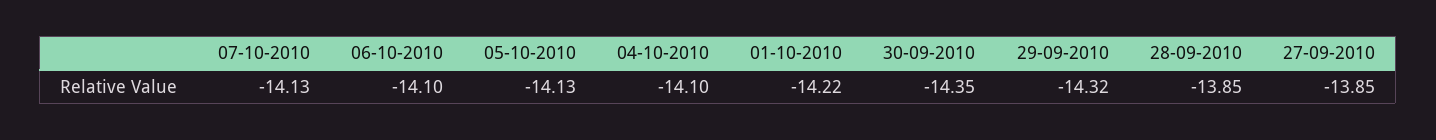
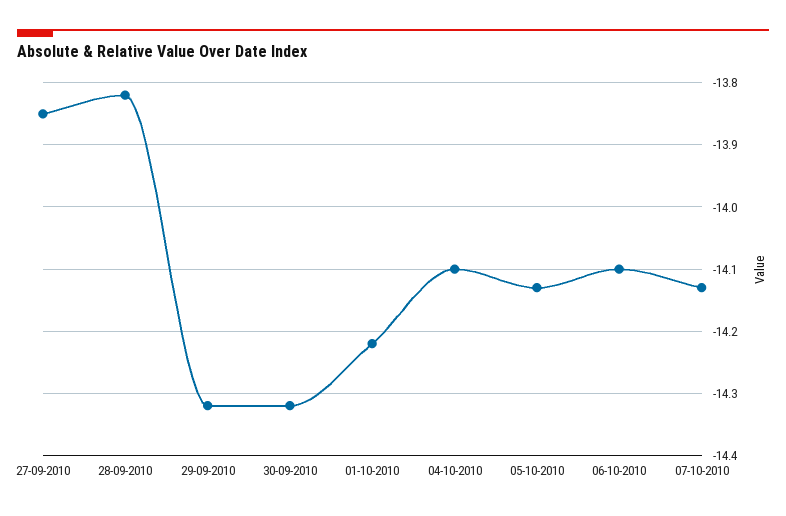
  {
    "07-10-2010": -14.13,
    "06-10-2010": -14.1,
    "05-10-2010": -14.13,
    "04-10-2010": -14.1,
    "01-10-2010": -14.22,
-   "30-09-2010": -14.35,
+   "30-09-2010": -14.32,
    "29-09-2010": -14.32,
-   "28-09-2010": -13.85,
+   "28-09-2010": -13.82,
    "27-09-2010": -13.85
  }

